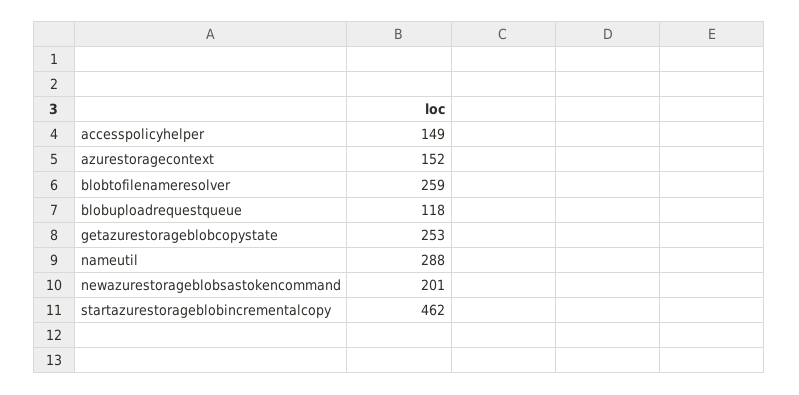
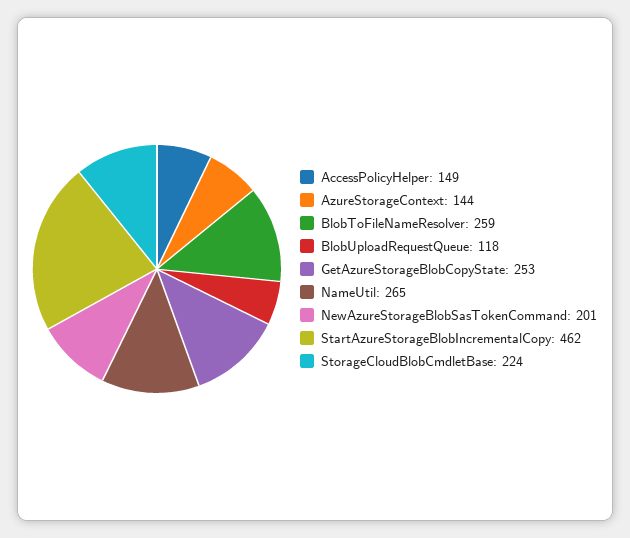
  {
    "accesspolicyhelper": 149,
-   "azurestoragecontext": 152,
+   "azurestoragecontext": 144,
    "blobtofilenameresolver": 259,
    "blobuploadrequestqueue": 118,
    "getazurestorageblobcopystate": 253,
-   "nameutil": 288,
+   "nameutil": 265,
    "newazurestorageblobsastokencommand": 201,
-   "startazurestorageblobincrementalcopy": 462
+   "startazurestorageblobincrementalcopy": 462,
+   "StorageCloudBlobCmdletBase": 224
  }

